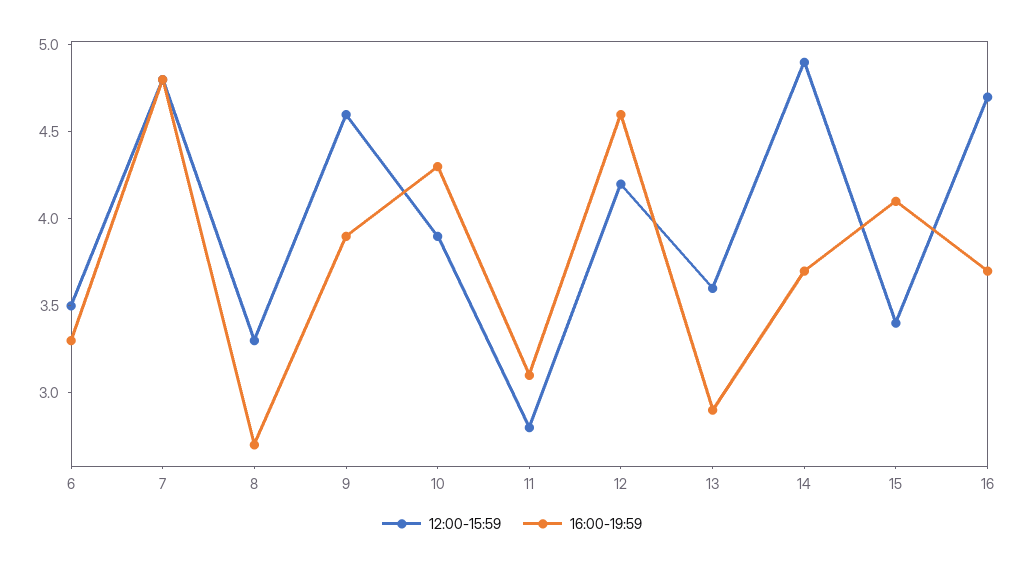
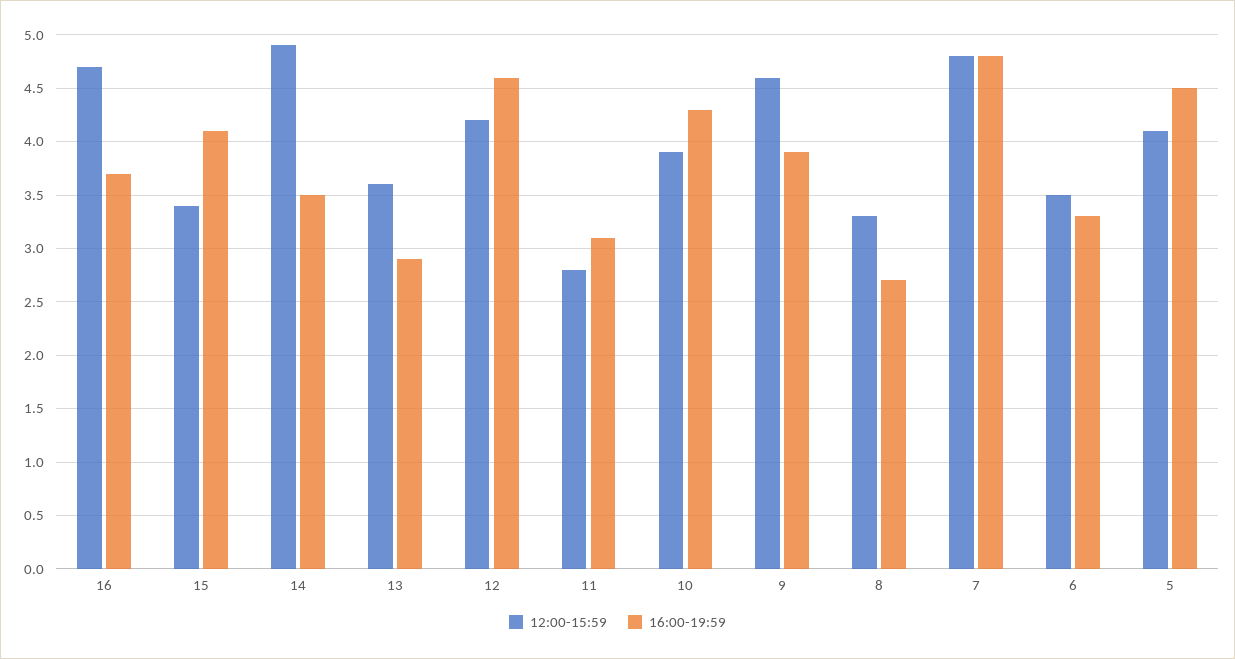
  {
    "12:00-15:59": {
      "6": 3.5,
      "7": 4.8,
      "8": 3.3,
      "9": 4.6,
      "10": 3.9,
      "11": 2.8,
      "12": 4.2,
      "13": 3.6,
      "14": 4.9,
      "15": 3.4,
-     "16": 4.7
+     "16": 4.7,
+     "5": 4.1
    },
    "16:00-19:59": {
      "6": 3.3,
      "7": 4.8,
      "8": 2.7,
      "9": 3.9,
      "10": 4.3,
      "11": 3.1,
      "12": 4.6,
      "13": 2.9,
-     "14": 3.7,
+     "14": 3.5,
      "15": 4.1,
-     "16": 3.7
+     "16": 3.7,
+     "5": 4.5
    }
  }

